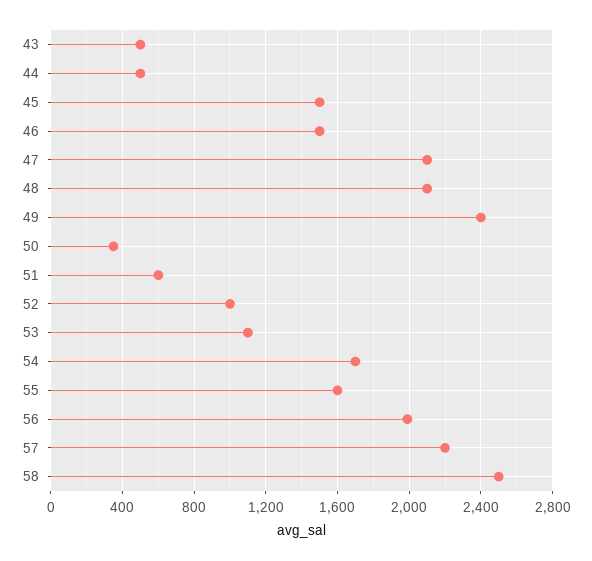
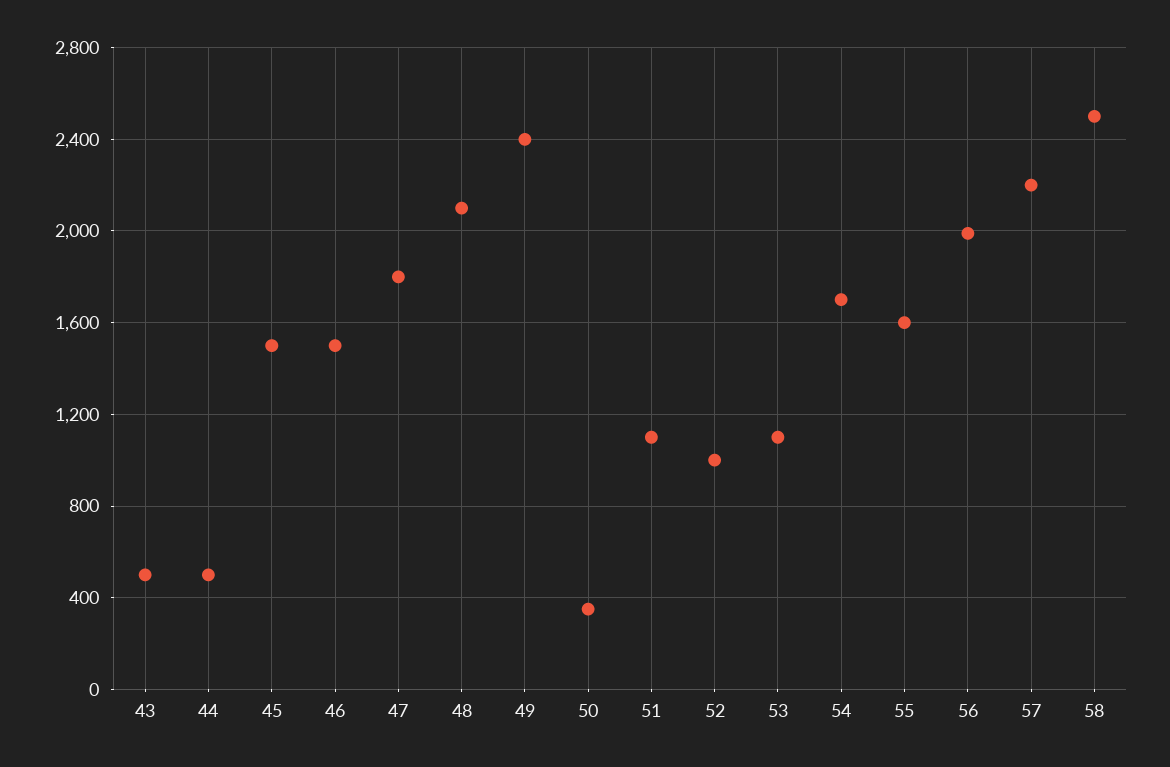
  {
    "43": 500,
    "44": 500,
    "45": 1500,
    "46": 1500,
-   "47": 2100,
+   "47": 1800,
    "48": 2100,
    "49": 2400,
    "50": 350,
-   "51": 600,
+   "51": 1100,
    "52": 1000,
    "53": 1100,
    "54": 1700,
    "55": 1600,
    "56": 2000,
    "57": 2200,
    "58": 2500
  }

